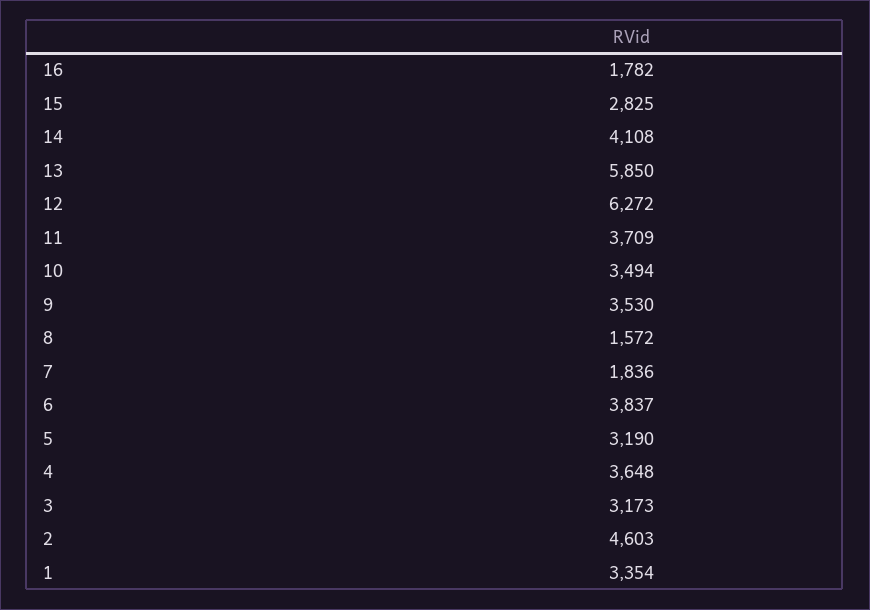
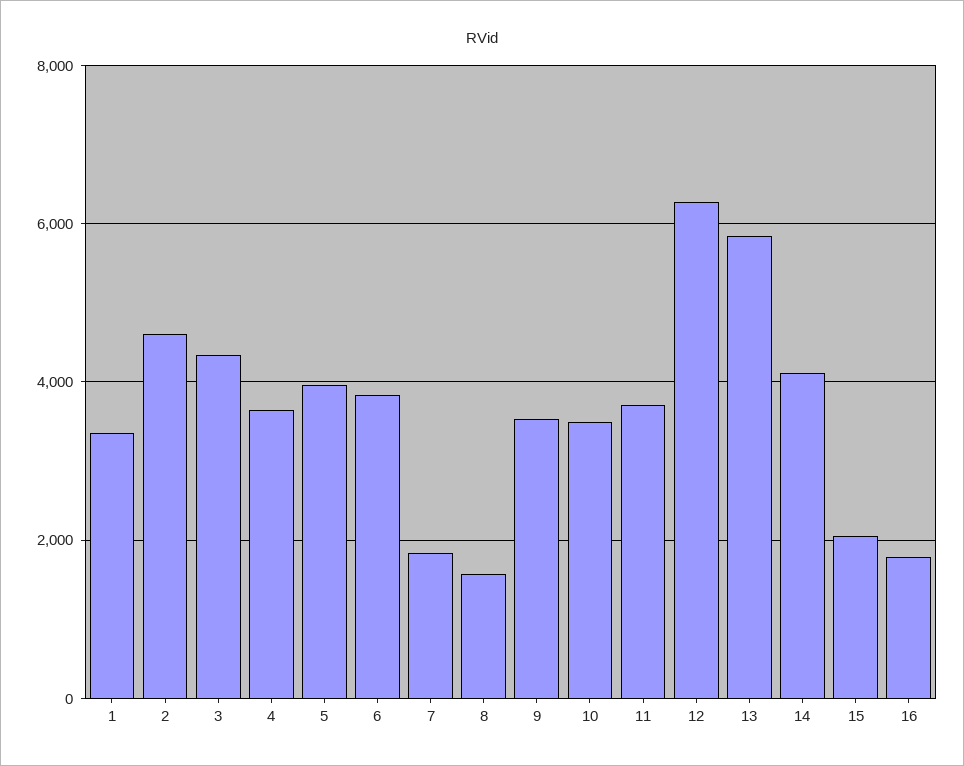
  {
    "16": 1782,
-   "15": 2825,
+   "15": 2000,
    "14": 4108,
    "13": 5850,
    "12": 6272,
    "11": 3709,
    "10": 3494,
    "9": 3530,
    "8": 1572,
    "7": 1836,
    "6": 3837,
-   "5": 3190,
+   "5": 4000,
    "4": 3648,
-   "3": 3173,
+   "3": 4400,
    "2": 4603,
    "1": 3354
  }

